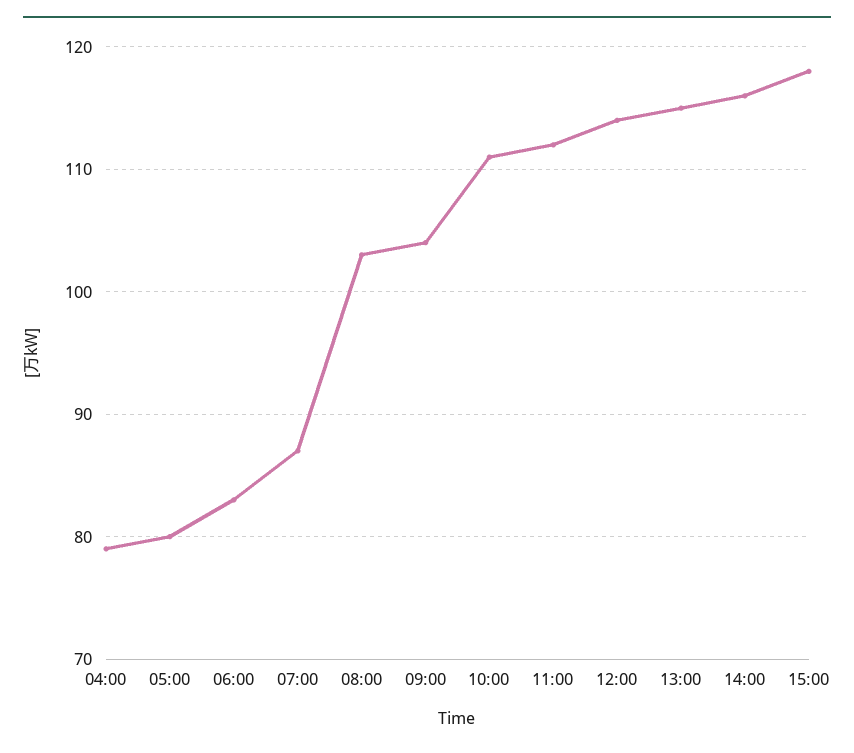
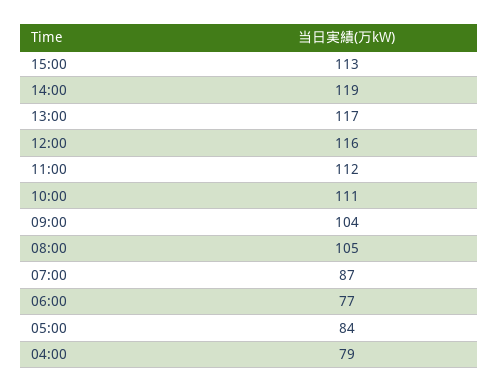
  {
    "04:00": 79,
-   "05:00": 80,
+   "05:00": 84,
-   "06:00": 83,
+   "06:00": 77,
    "07:00": 87,
-   "08:00": 103,
+   "08:00": 105,
    "09:00": 104,
    "10:00": 111,
    "11:00": 112,
-   "12:00": 114,
+   "12:00": 116,
-   "13:00": 115,
+   "13:00": 117,
-   "14:00": 116,
+   "14:00": 119,
-   "15:00": 118
+   "15:00": 113
  }

